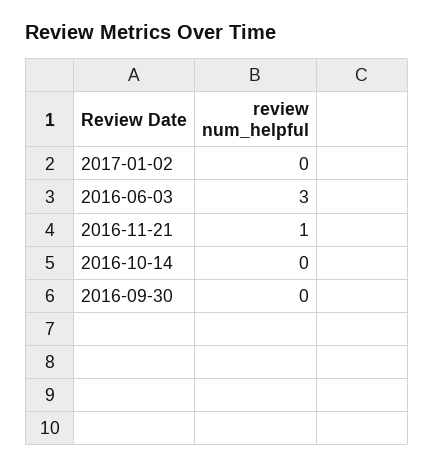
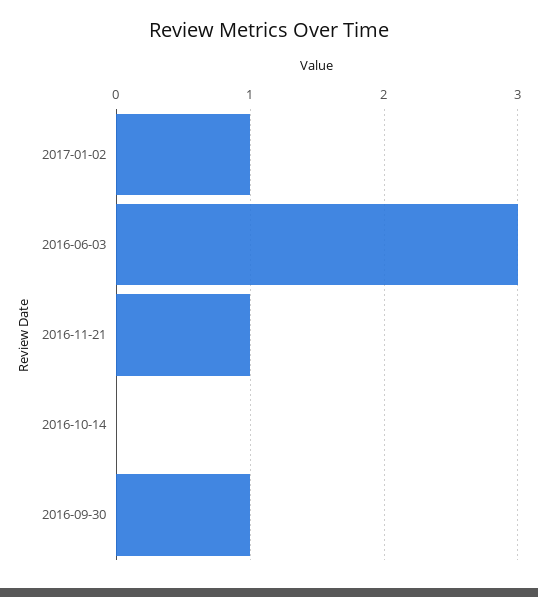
  {
-   "2017-01-02": 0,
+   "2017-01-02": 1,
    "2016-06-03": 3,
    "2016-11-21": 1,
    "2016-10-14": 0,
-   "2016-09-30": 0
+   "2016-09-30": 1
  }

